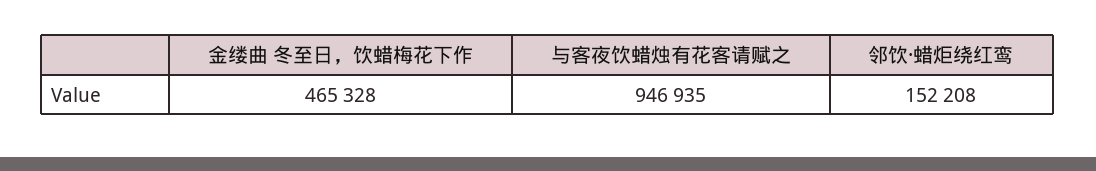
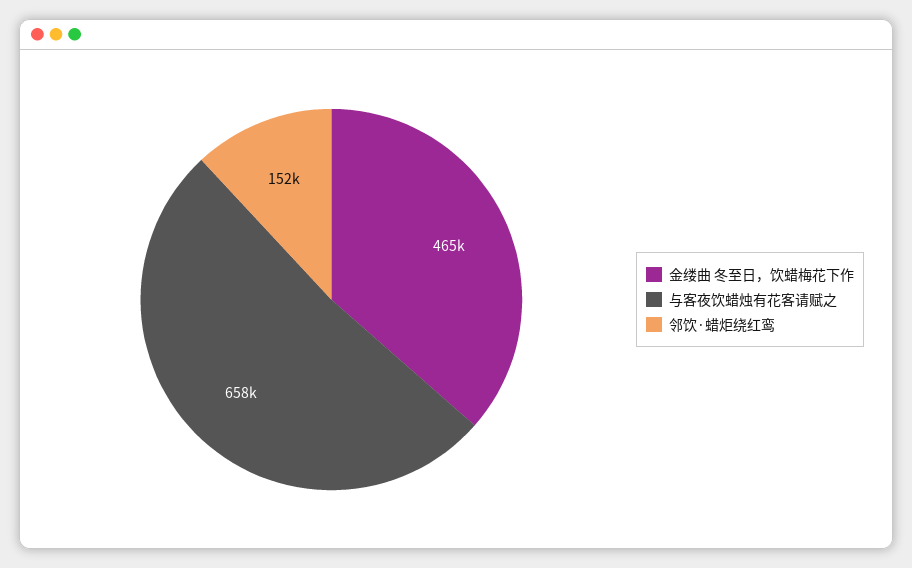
  {
    "金缕曲 冬至日，饮蜡梅花下作": 465328,
-   "与客夜饮蜡烛有花客请赋之": 946935,
+   "与客夜饮蜡烛有花客请赋之": 658000,
    "邻饮·蜡炬绕红鸾": 152208
  }

